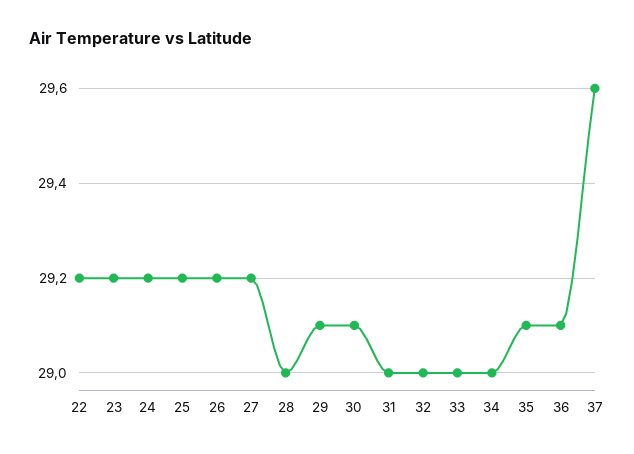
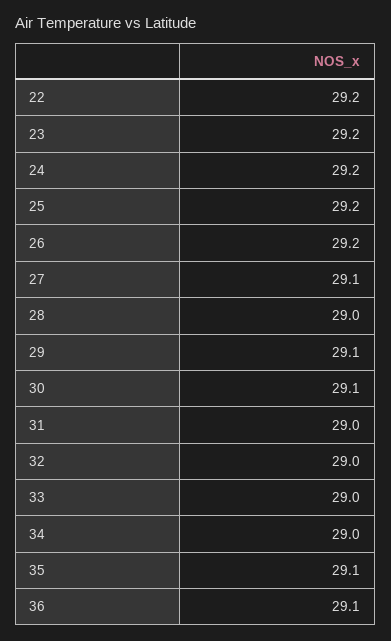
  {
    "22": 29.2,
    "23": 29.2,
    "24": 29.2,
    "25": 29.2,
    "26": 29.2,
-   "27": 29.2,
+   "27": 29.1,
    "28": 29,
    "29": 29.1,
    "30": 29.1,
    "31": 29,
    "32": 29,
    "33": 29,
    "34": 29,
    "35": 29.1,
-   "36": 29.1,
+   "36": 29.1
-   "37": 29.6
  }

